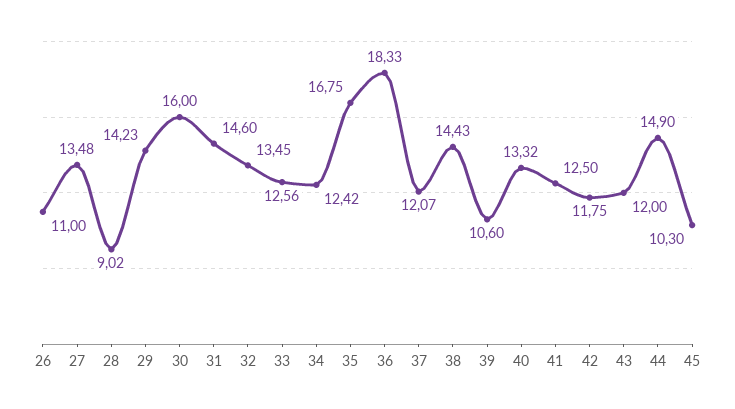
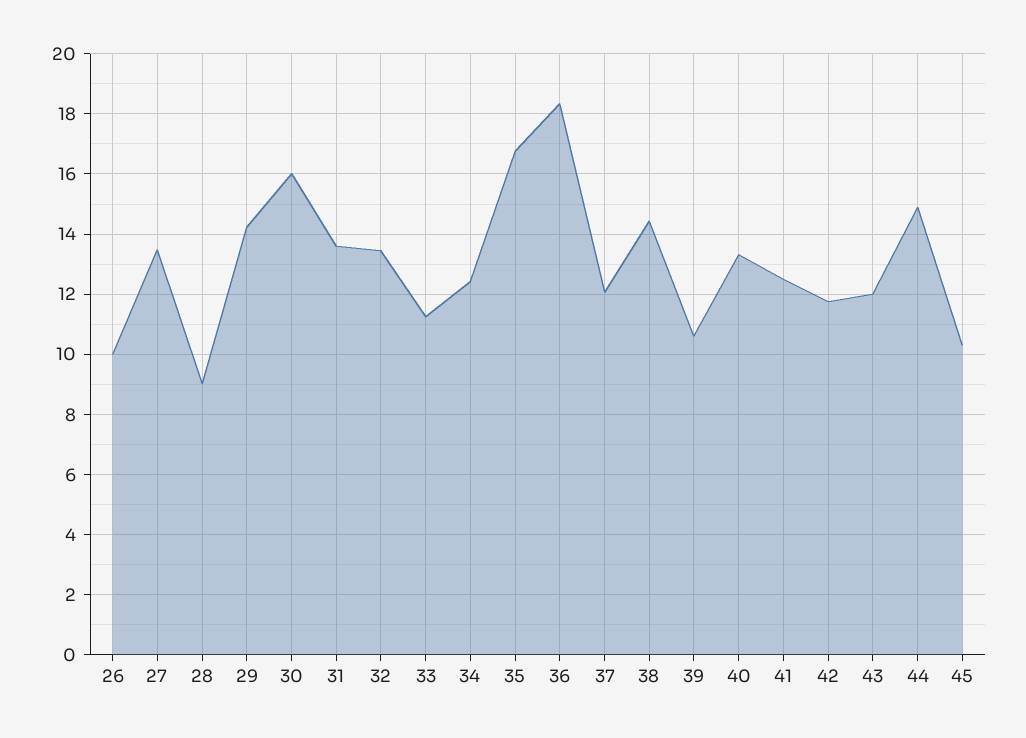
  {
-   "26": 11,
+   "26": 10,
    "27": 13.48,
    "28": 9.02,
    "29": 14.23,
    "30": 16,
-   "31": 14.6,
+   "31": 13.6,
    "32": 13.45,
-   "33": 12.56,
+   "33": 11.2,
    "34": 12.42,
    "35": 16.75,
    "36": 18.33,
    "37": 12.07,
    "38": 14.43,
    "39": 10.6,
    "40": 13.32,
    "41": 12.5,
    "42": 11.75,
    "43": 12,
    "44": 14.9,
    "45": 10.3
  }

